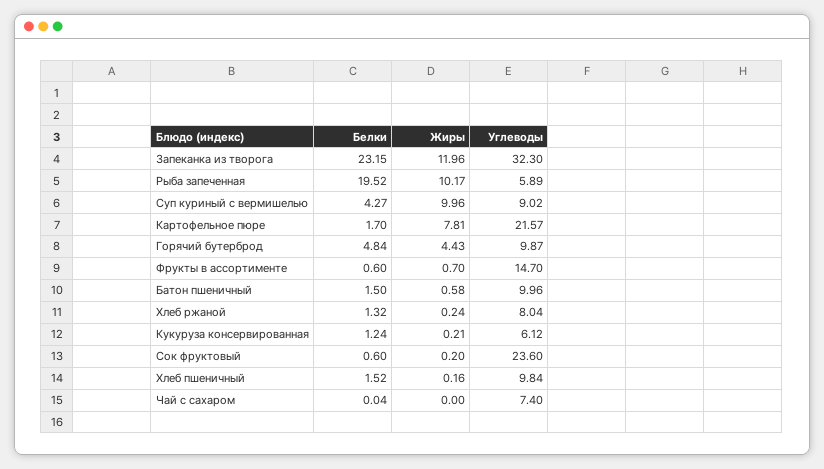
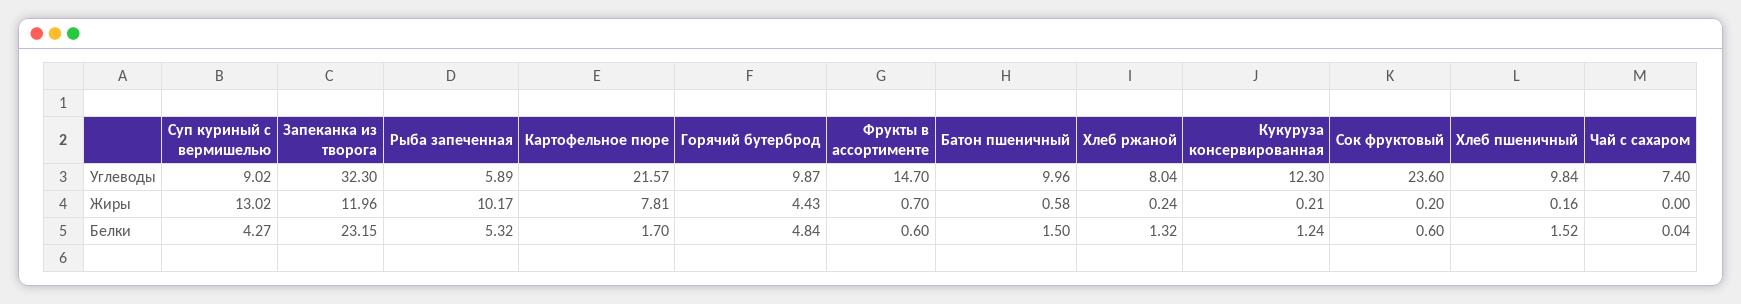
  {
    "Белки": {
      "Запеканка из творога": 23.15,
-     "Рыба запеченная": 19.52,
+     "Рыба запеченная": 5.32,
      "Суп куриный с вермишелью": 4.27,
      "Картофельное пюре": 1.7,
      "Горячий бутерброд": 4.84,
      "Фрукты в ассортименте": 0.6,
      "Батон пшеничный": 1.5,
      "Хлеб ржаной": 1.32,
      "Кукуруза консервированная": 1.24,
      "Сок фруктовый": 0.6,
      "Хлеб пшеничный": 1.52,
      "Чай с сахаром": 0.04
    },
    "Жиры": {
      "Запеканка из творога": 11.96,
      "Рыба запеченная": 10.17,
-     "Суп куриный с вермишелью": 9.96,
+     "Суп куриный с вермишелью": 13.02,
      "Картофельное пюре": 7.81,
      "Горячий бутерброд": 4.43,
      "Фрукты в ассортименте": 0.7,
      "Батон пшеничный": 0.58,
      "Хлеб ржаной": 0.24,
      "Кукуруза консервированная": 0.21,
      "Сок фруктовый": 0.2,
      "Хлеб пшеничный": 0.16,
      "Чай с сахаром": 0
    },
    "Углеводы": {
      "Запеканка из творога": 32.3,
      "Рыба запеченная": 5.89,
      "Суп куриный с вермишелью": 9.02,
      "Картофельное пюре": 21.57,
      "Горячий бутерброд": 9.87,
      "Фрукты в ассортименте": 14.7,
      "Батон пшеничный": 9.96,
      "Хлеб ржаной": 8.04,
-     "Кукуруза консервированная": 6.12,
+     "Кукуруза консервированная": 12.3,
      "Сок фруктовый": 23.6,
      "Хлеб пшеничный": 9.84,
      "Чай с сахаром": 7.4
    }
  }

